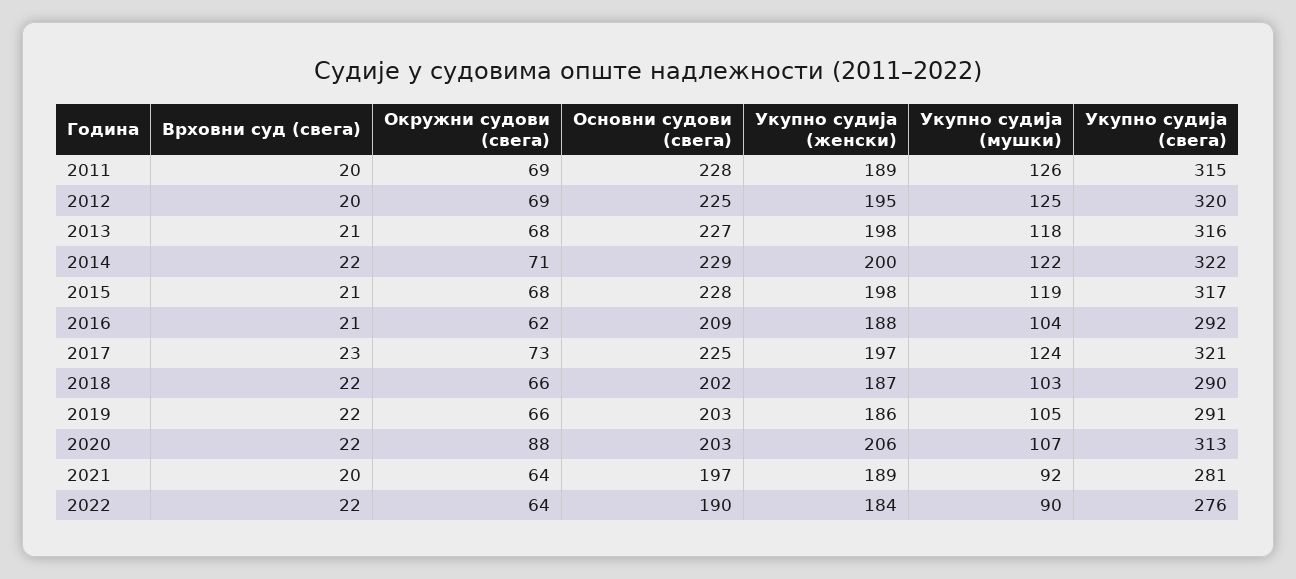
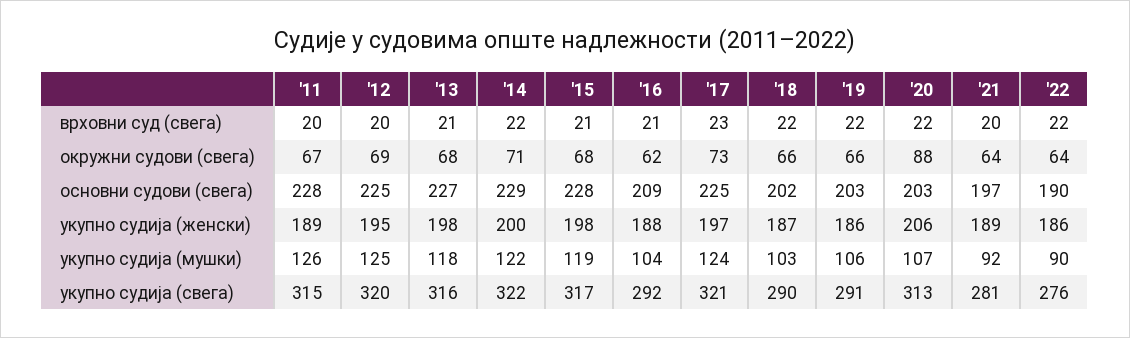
  {
    "Врховни суд (свега)": {
      "2011": 20,
      "2012": 20,
      "2013": 21,
      "2014": 22,
      "2015": 21,
      "2016": 21,
      "2017": 23,
      "2018": 22,
      "2019": 22,
      "2020": 22,
      "2021": 20,
      "2022": 22
    },
    "Окружни судови (свега)": {
-     "2011": 69,
+     "2011": 67,
      "2012": 69,
      "2013": 68,
      "2014": 71,
      "2015": 68,
      "2016": 62,
      "2017": 73,
      "2018": 66,
      "2019": 66,
      "2020": 88,
      "2021": 64,
      "2022": 64
    },
    "Основни судови (свега)": {
      "2011": 228,
      "2012": 225,
      "2013": 227,
      "2014": 229,
      "2015": 228,
      "2016": 209,
      "2017": 225,
      "2018": 202,
      "2019": 203,
      "2020": 203,
      "2021": 197,
      "2022": 190
    },
    "Укупно судија (женски)": {
      "2011": 189,
      "2012": 195,
      "2013": 198,
      "2014": 200,
      "2015": 198,
      "2016": 188,
      "2017": 197,
      "2018": 187,
      "2019": 186,
      "2020": 206,
      "2021": 189,
-     "2022": 184
+     "2022": 186
    },
    "Укупно судија (мушки)": {
      "2011": 126,
      "2012": 125,
      "2013": 118,
      "2014": 122,
      "2015": 119,
      "2016": 104,
      "2017": 124,
      "2018": 103,
-     "2019": 105,
+     "2019": 106,
      "2020": 107,
      "2021": 92,
      "2022": 90
    },
    "Укупно судија (свега)": {
      "2011": 315,
      "2012": 320,
      "2013": 316,
      "2014": 322,
      "2015": 317,
      "2016": 292,
      "2017": 321,
      "2018": 290,
      "2019": 291,
      "2020": 313,
      "2021": 281,
      "2022": 276
    }
  }

